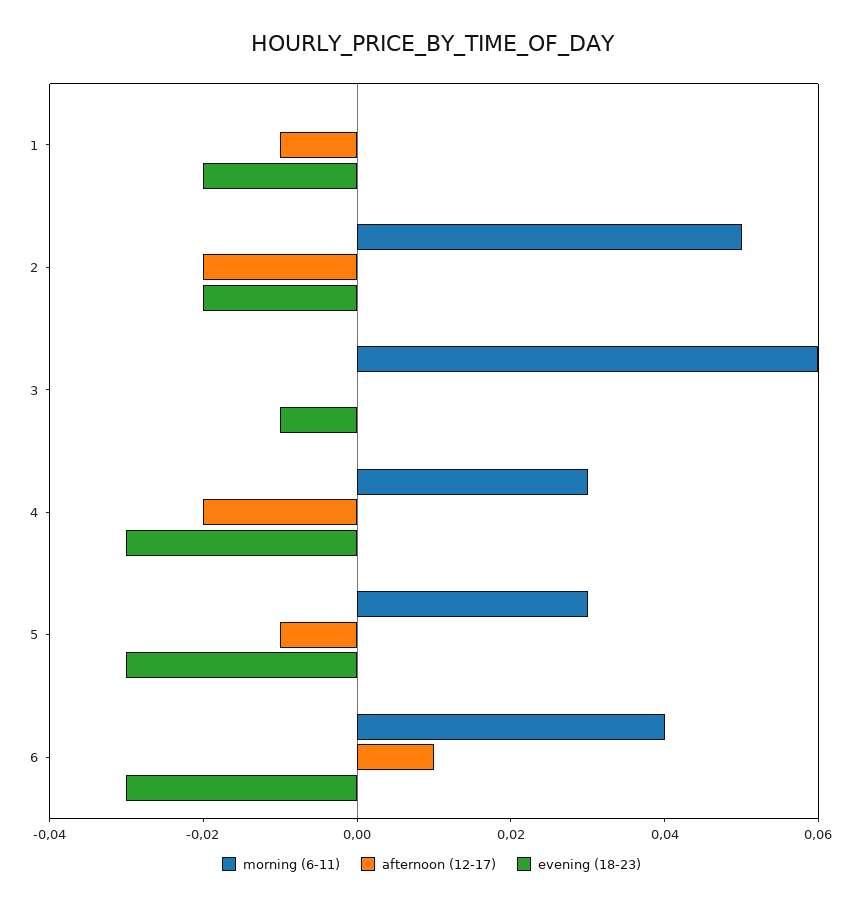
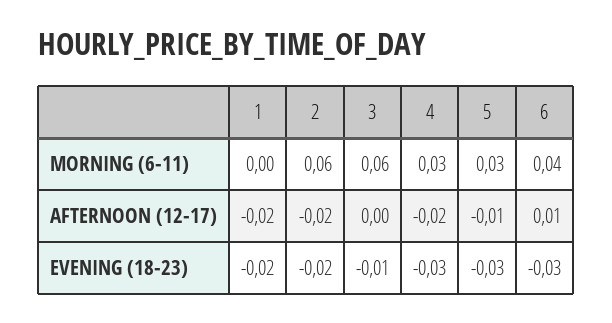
  {
    "morning (6-11)": {
      "1": 0,
-     "2": 0.05,
+     "2": 0.06,
      "3": 0.06,
      "4": 0.03,
      "5": 0.03,
      "6": 0.04
    },
    "afternoon (12-17)": {
-     "1": -0.01,
+     "1": -0.02,
      "2": -0.02,
      "3": 0,
      "4": -0.02,
      "5": -0.01,
      "6": 0.01
    },
    "evening (18-23)": {
      "1": -0.02,
      "2": -0.02,
      "3": -0.01,
      "4": -0.03,
      "5": -0.03,
      "6": -0.03
    }
  }

